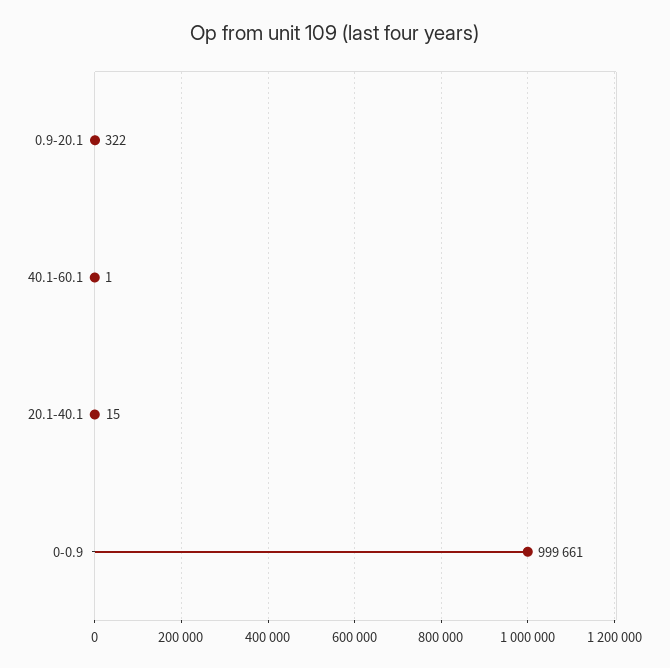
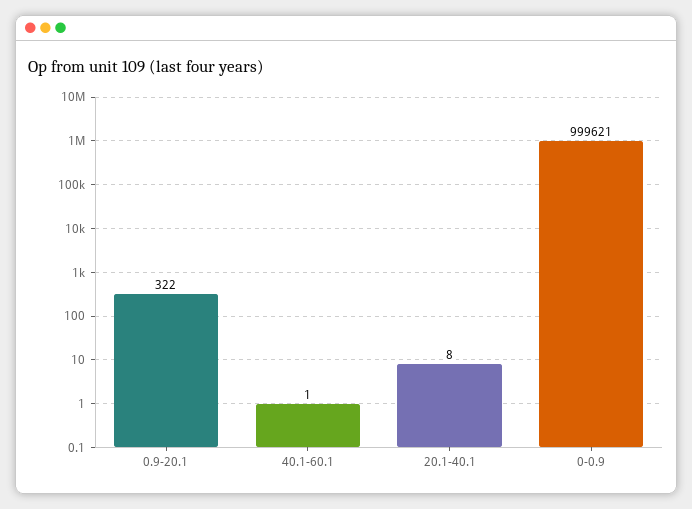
  {
    "0.9-20.1": 322,
    "40.1-60.1": 1,
-   "20.1-40.1": 15,
+   "20.1-40.1": 8,
-   "0-0.9": 999661
+   "0-0.9": 999621
  }

